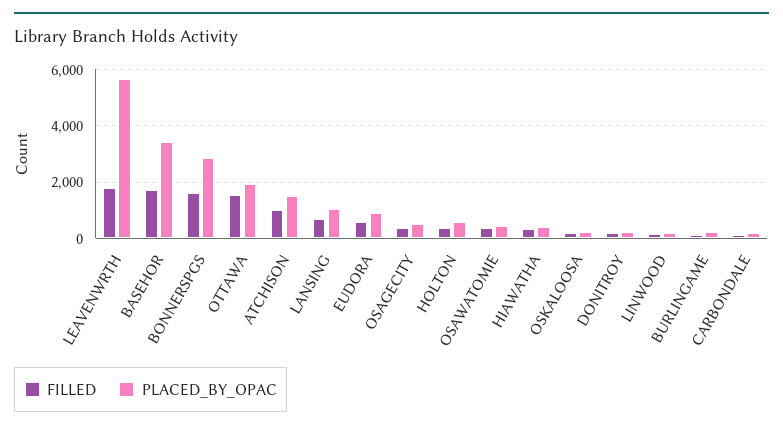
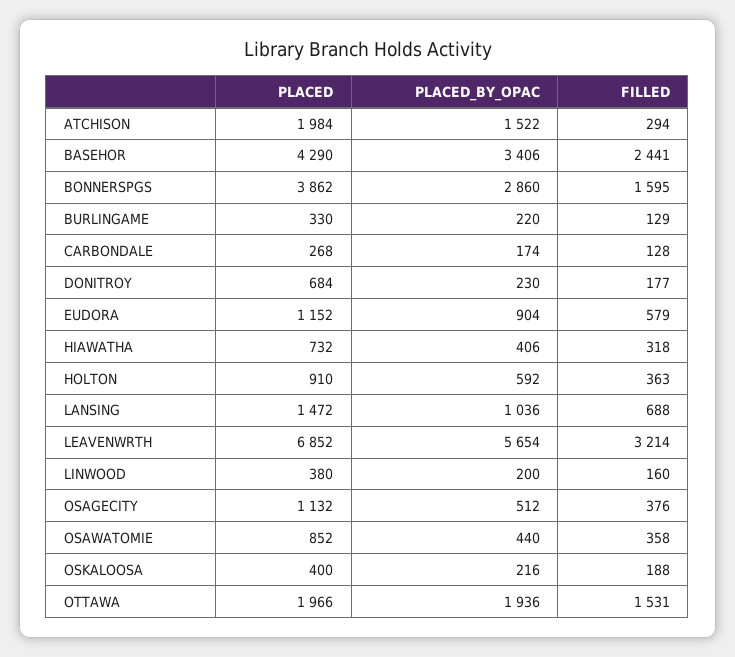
  {
    "FILLED": {
-     "LEAVENWRTH": 1750,
+     "LEAVENWRTH": 3214,
-     "BASEHOR": 1750,
+     "BASEHOR": 2441,
      "BONNERSPGS": 1595,
      "OTTAWA": 1531,
-     "ATCHISON": 1000,
+     "ATCHISON": 294,
      "LANSING": 688,
      "EUDORA": 579,
      "OSAGECITY": 376,
      "HOLTON": 363,
      "OSAWATOMIE": 358,
      "HIAWATHA": 318,
      "OSKALOOSA": 188,
      "DONITROY": 177,
      "LINWOOD": 160,
      "BURLINGAME": 129,
      "CARBONDALE": 128
    },
    "PLACED_BY_OPAC": {
      "LEAVENWRTH": 5654,
      "BASEHOR": 3406,
      "BONNERSPGS": 2860,
      "OTTAWA": 1936,
      "ATCHISON": 1522,
      "LANSING": 1036,
      "EUDORA": 904,
      "OSAGECITY": 512,
      "HOLTON": 592,
      "OSAWATOMIE": 440,
      "HIAWATHA": 406,
      "OSKALOOSA": 216,
      "DONITROY": 230,
      "LINWOOD": 200,
      "BURLINGAME": 220,
      "CARBONDALE": 174
-   }
+   },
+   "PLACED": {
+     "ATCHISON": 1984,
+     "BASEHOR": 4290,
+     "BONNERSPGS": 3862,
+     "BURLINGAME": 330,
+     "CARBONDALE": 268,
+     "DONITROY": 684,
+     "EUDORA": 1152,
+     "HIAWATHA": 732,
+     "HOLTON": 910,
+     "LANSING": 1472,
+     "LEAVENWRTH": 6852,
+     "LINWOOD": 380,
+     "OSAGECITY": 1132,
+     "OSAWATOMIE": 852,
+     "OSKALOOSA": 400,
+     "OTTAWA": 1966
+   }
  }

